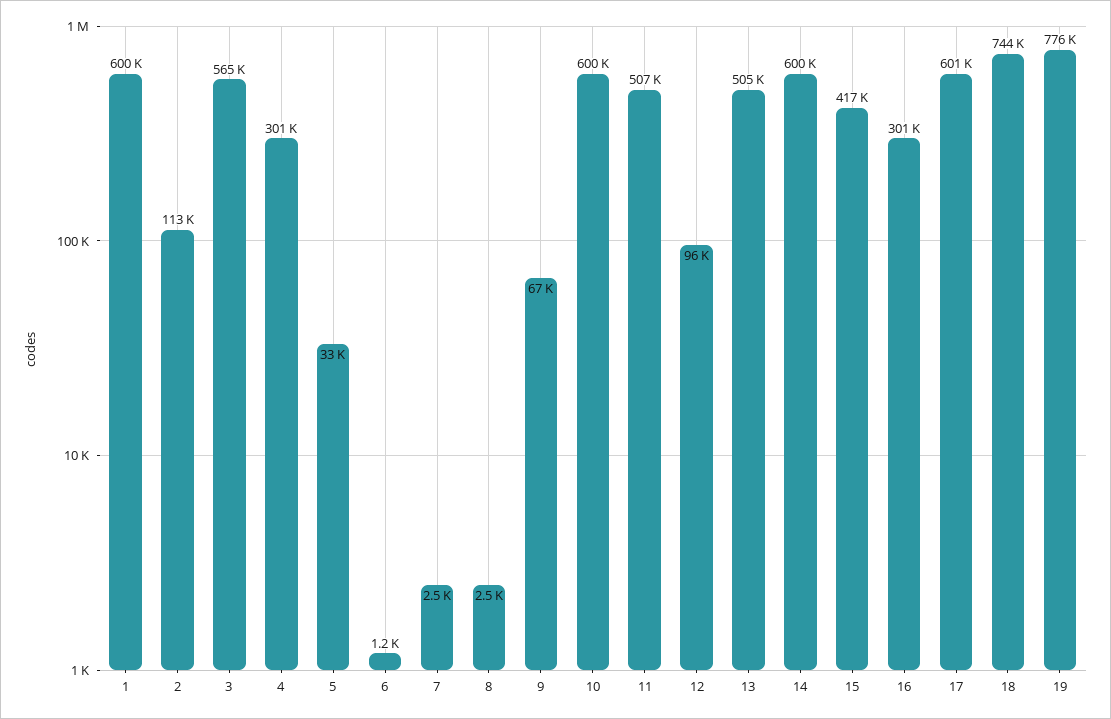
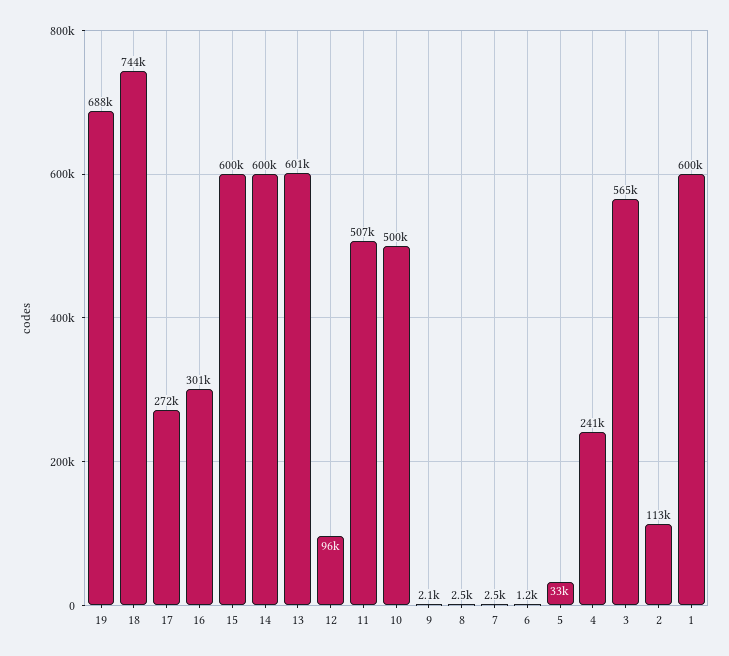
  {
    "1": 600000,
    "2": 113000,
    "3": 565000,
-   "4": 301000,
+   "4": 241000,
    "5": 33000,
    "6": 1200,
    "7": 2500,
    "8": 2500,
-   "9": 67000,
+   "9": 2100,
-   "10": 600000,
+   "10": 500000,
    "11": 507000,
    "12": 96000,
-   "13": 505000,
+   "13": 601000,
    "14": 600000,
-   "15": 417000,
+   "15": 600000,
    "16": 301000,
-   "17": 601000,
+   "17": 272000,
    "18": 744000,
-   "19": 776000
+   "19": 688000
  }

